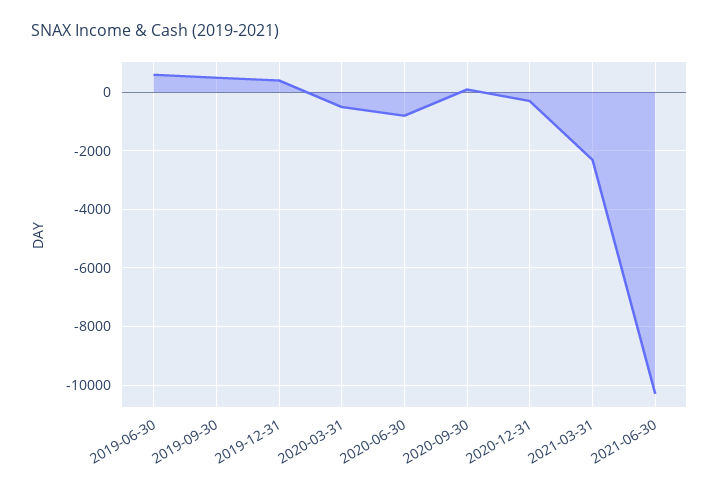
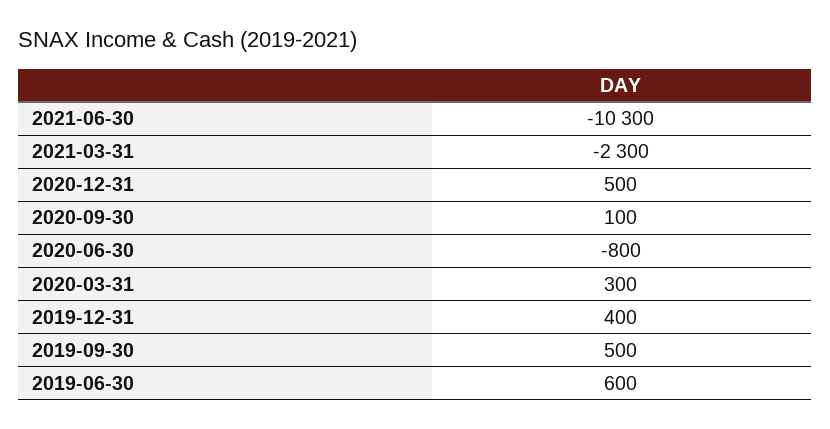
  {
    "2019-06-30": 600,
    "2019-09-30": 500,
    "2019-12-31": 400,
-   "2020-03-31": -500,
+   "2020-03-31": 300,
    "2020-06-30": -800,
    "2020-09-30": 100,
-   "2020-12-31": -250,
+   "2020-12-31": 500,
    "2021-03-31": -2300,
    "2021-06-30": -10300
  }

